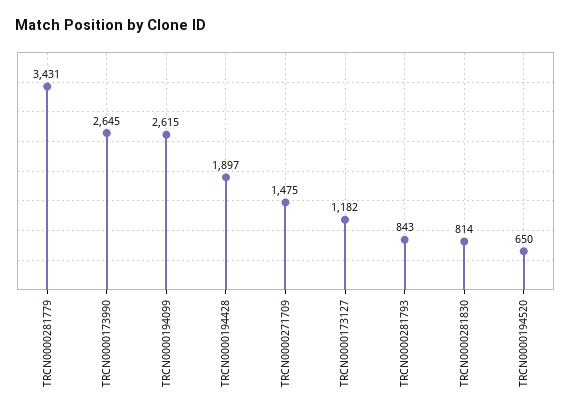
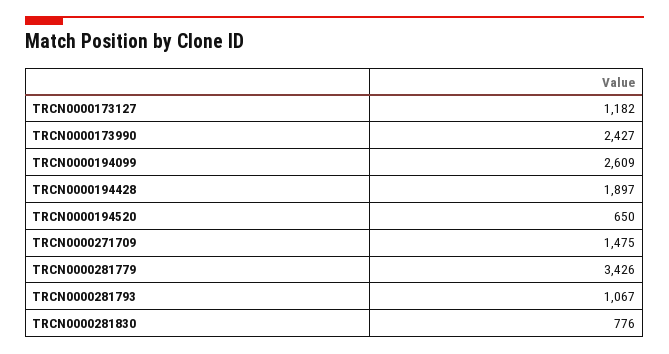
  {
-   "TRCN0000281779": 3431,
+   "TRCN0000281779": 3426,
-   "TRCN0000173990": 2645,
+   "TRCN0000173990": 2427,
-   "TRCN0000194099": 2615,
+   "TRCN0000194099": 2609,
    "TRCN0000194428": 1897,
    "TRCN0000271709": 1475,
    "TRCN0000173127": 1182,
-   "TRCN0000281793": 843,
+   "TRCN0000281793": 1067,
-   "TRCN0000281830": 814,
+   "TRCN0000281830": 776,
    "TRCN0000194520": 650
  }

